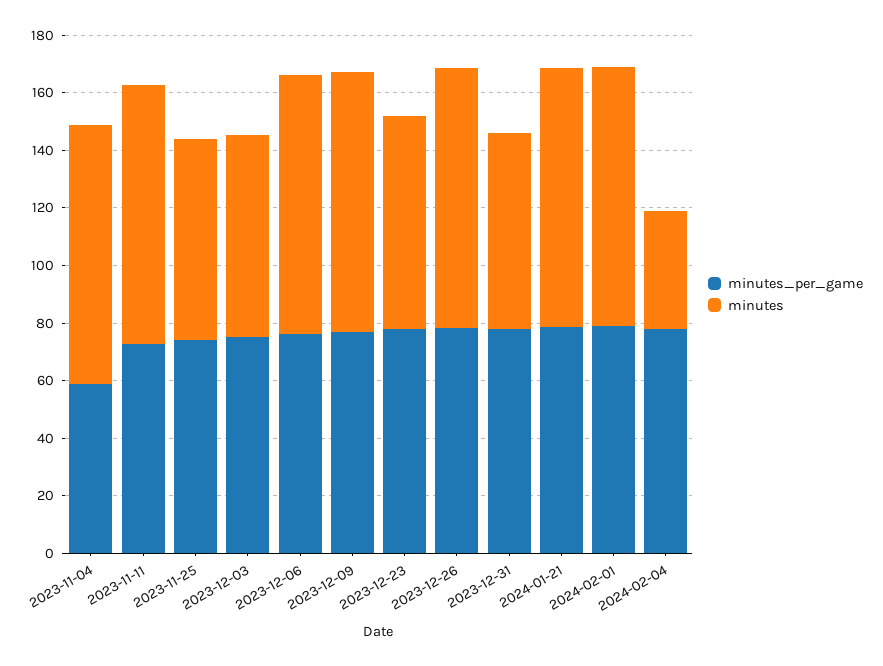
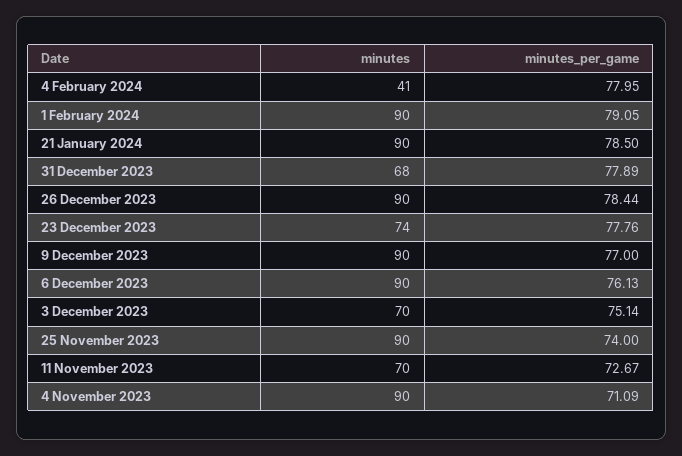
  {
    "minutes_per_game": {
-     "2023-11-04": 60,
+     "2023-11-04": 71.09,
      "2023-11-11": 72.67,
      "2023-11-25": 74,
      "2023-12-03": 75.14,
      "2023-12-06": 76.13,
      "2023-12-09": 77,
      "2023-12-23": 77.76,
      "2023-12-26": 78.44,
      "2023-12-31": 77.89,
      "2024-01-21": 78.5,
      "2024-02-01": 79.05,
      "2024-02-04": 77.95
    },
    "minutes": {
      "2023-11-04": 90,
-     "2023-11-11": 90,
+     "2023-11-11": 70,
-     "2023-11-25": 70,
+     "2023-11-25": 90,
      "2023-12-03": 70,
      "2023-12-06": 90,
      "2023-12-09": 90,
      "2023-12-23": 74,
      "2023-12-26": 90,
      "2023-12-31": 68,
      "2024-01-21": 90,
      "2024-02-01": 90,
      "2024-02-04": 41
    }
  }

